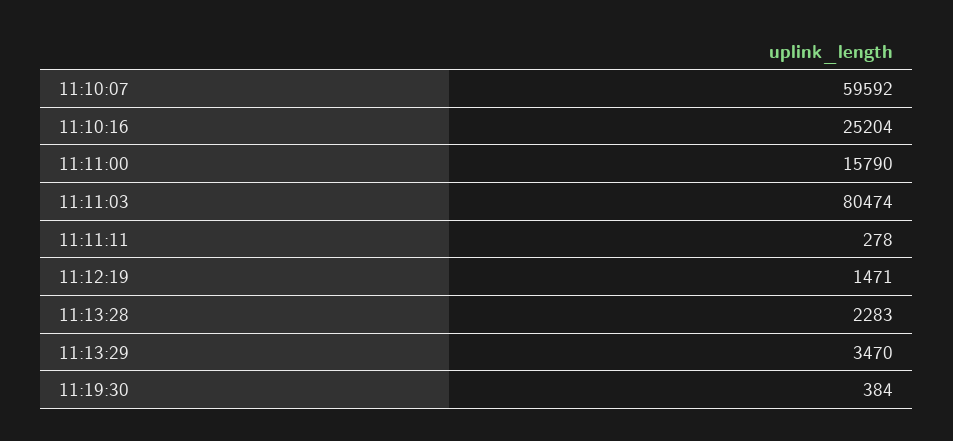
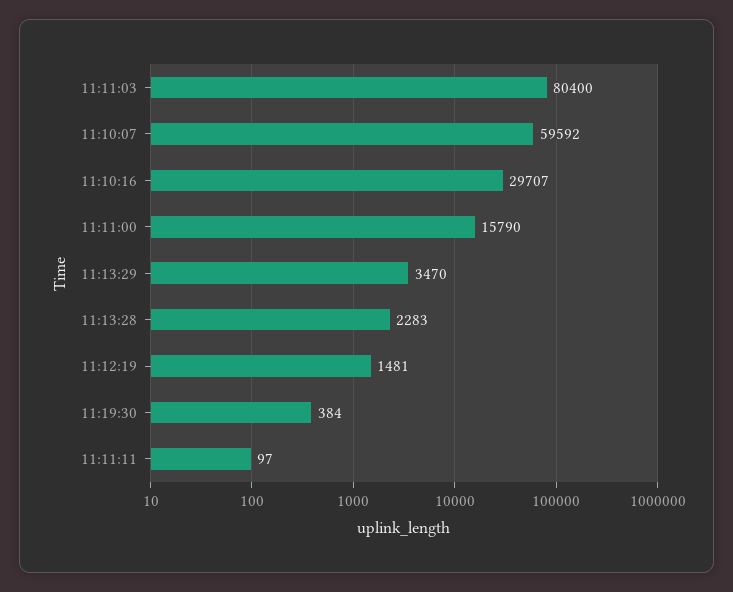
  {
    "11:10:07": 59592,
-   "11:10:16": 25204,
+   "11:10:16": 29707,
    "11:11:00": 15790,
-   "11:11:03": 80474,
+   "11:11:03": 80400,
-   "11:11:11": 278,
+   "11:11:11": 97,
-   "11:12:19": 1471,
+   "11:12:19": 1481,
    "11:13:28": 2283,
    "11:13:29": 3470,
    "11:19:30": 384
  }

